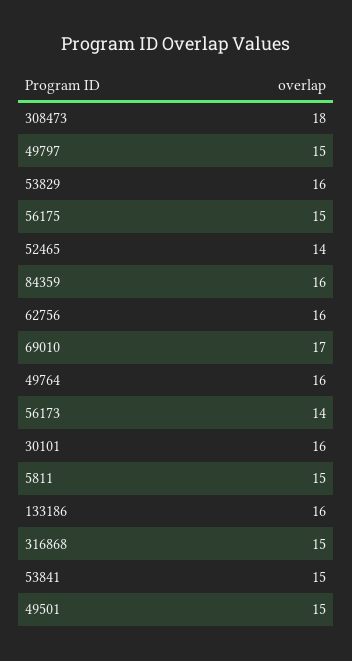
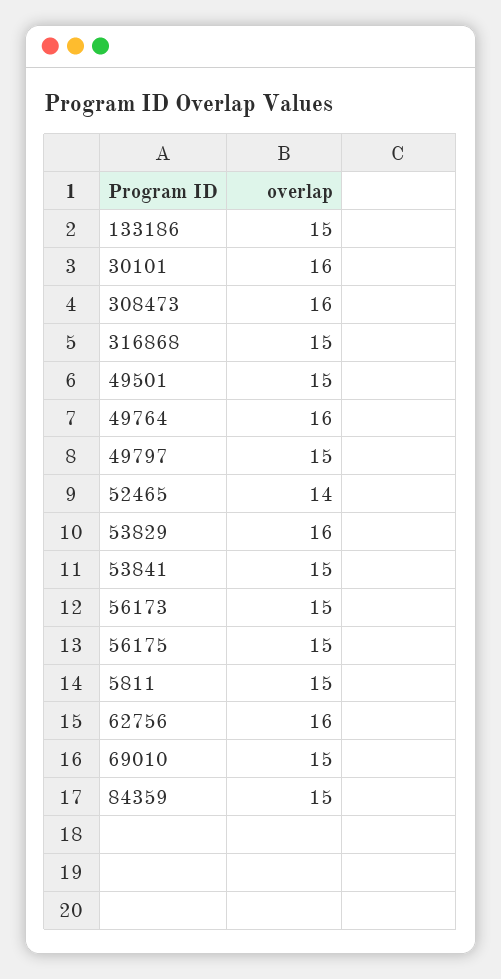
  {
-   "308473": 18,
+   "308473": 16,
    "49797": 15,
    "53829": 16,
    "56175": 15,
    "52465": 14,
-   "84359": 16,
+   "84359": 15,
    "62756": 16,
-   "69010": 17,
+   "69010": 15,
    "49764": 16,
-   "56173": 14,
+   "56173": 15,
    "30101": 16,
    "5811": 15,
-   "133186": 16,
+   "133186": 15,
    "316868": 15,
    "53841": 15,
    "49501": 15
  }

